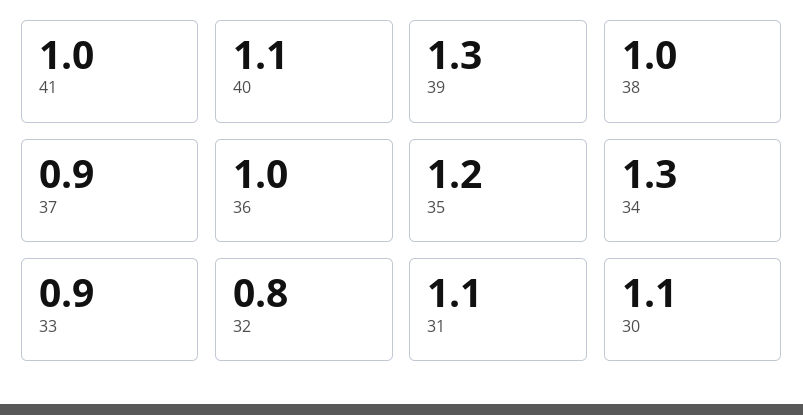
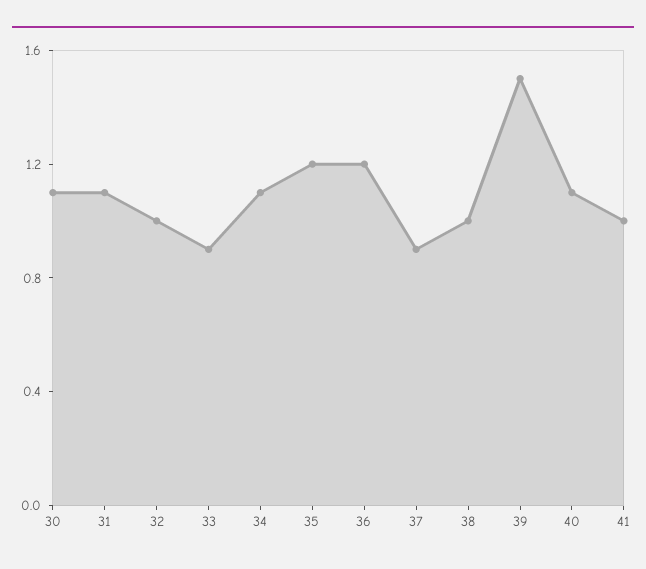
  {
    "41": 1,
    "40": 1.1,
-   "39": 1.3,
+   "39": 1.5,
    "38": 1,
    "37": 0.9,
-   "36": 1,
+   "36": 1.2,
    "35": 1.2,
-   "34": 1.3,
+   "34": 1.1,
    "33": 0.9,
-   "32": 0.8,
+   "32": 1,
    "31": 1.1,
    "30": 1.1
  }

